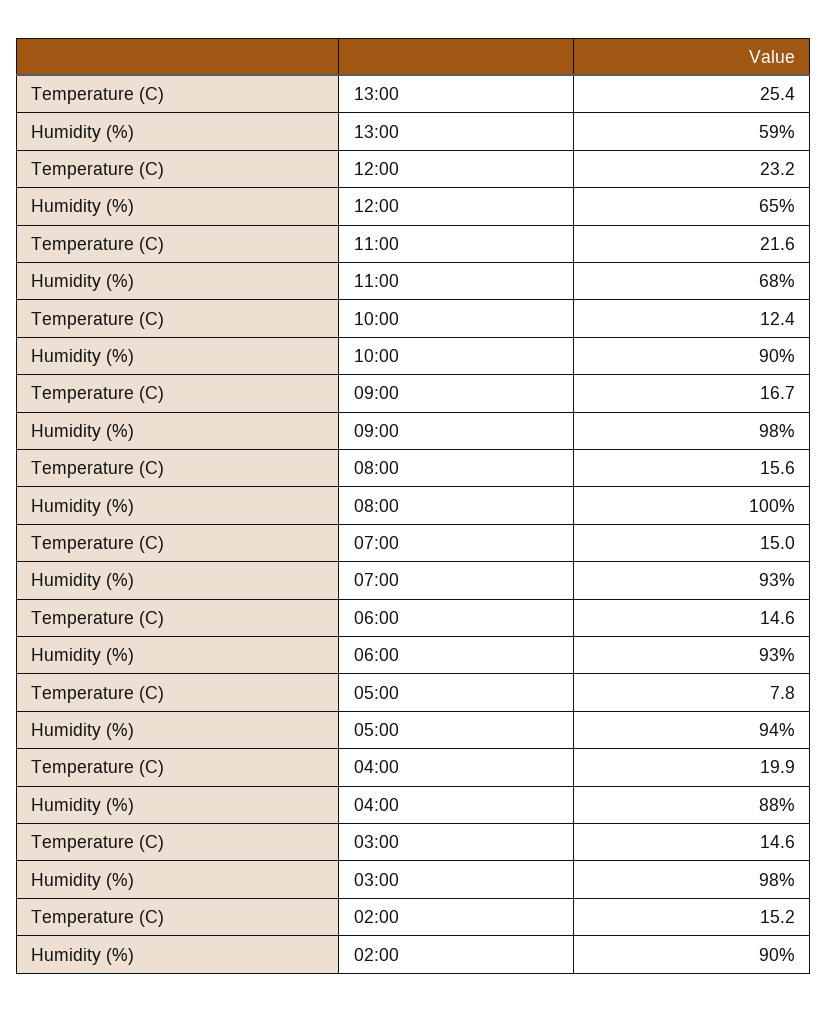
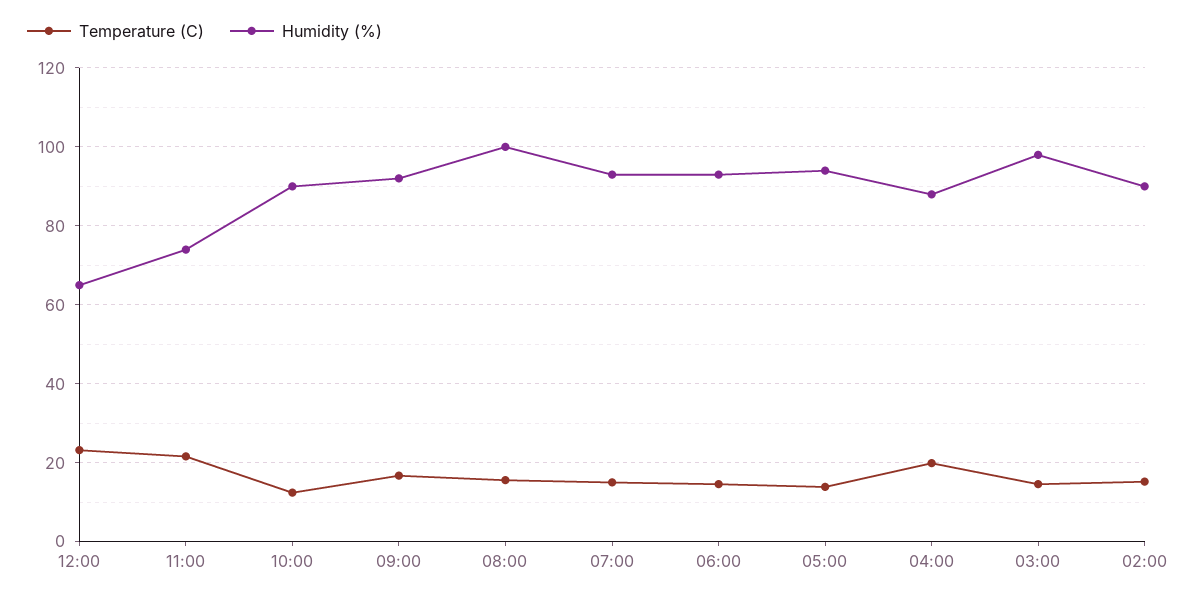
  {
    "Temperature (C)": {
-     "13:00": 25.4,
      "12:00": 23.2,
      "11:00": 21.6,
      "10:00": 12.4,
      "09:00": 16.7,
      "08:00": 15.6,
      "07:00": 15,
      "06:00": 14.6,
-     "05:00": 7.8,
+     "05:00": 14,
      "04:00": 19.9,
      "03:00": 14.6,
      "02:00": 15.2
    },
    "Humidity (%)": {
-     "13:00": 59,
      "12:00": 65,
-     "11:00": 68,
+     "11:00": 74,
      "10:00": 90,
-     "09:00": 98,
+     "09:00": 92,
      "08:00": 100,
      "07:00": 93,
      "06:00": 93,
      "05:00": 94,
      "04:00": 88,
      "03:00": 98,
      "02:00": 90
    }
  }

